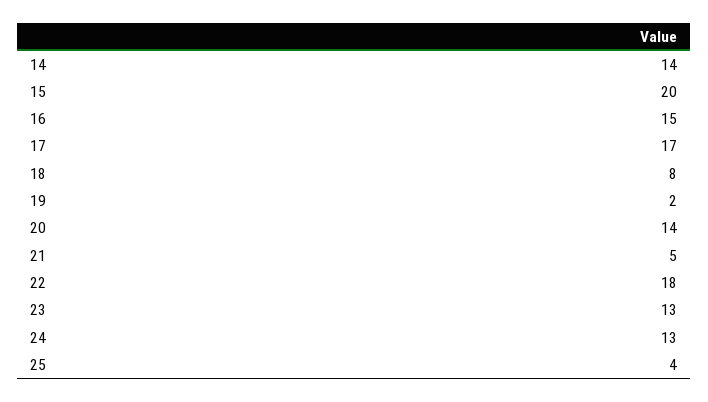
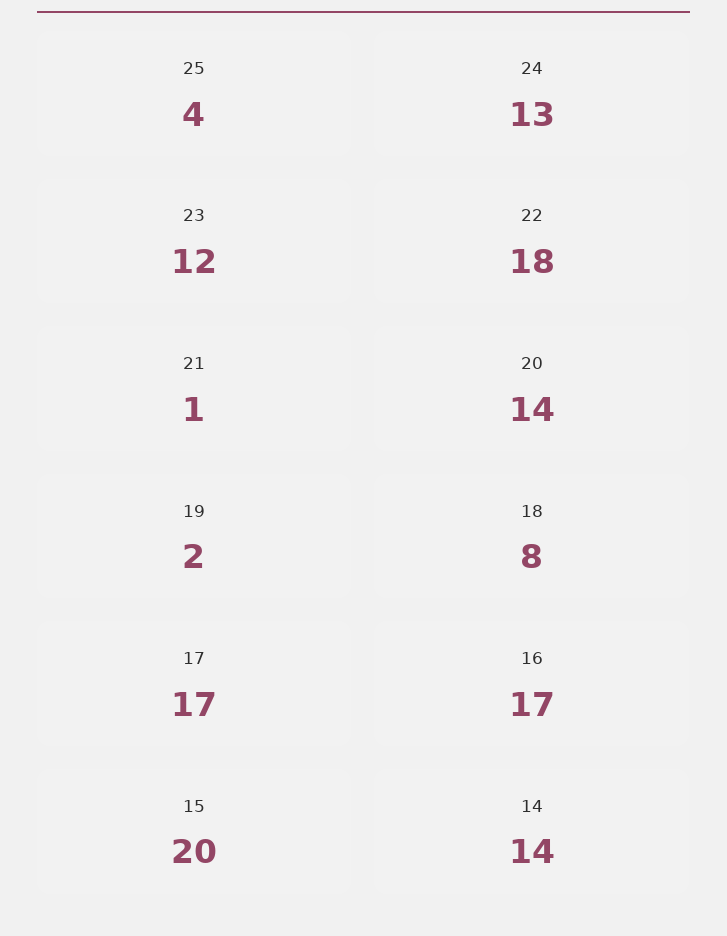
  {
    "14": 14,
    "15": 20,
-   "16": 15,
+   "16": 17,
    "17": 17,
    "18": 8,
    "19": 2,
    "20": 14,
-   "21": 5,
+   "21": 1,
    "22": 18,
-   "23": 13,
+   "23": 12,
    "24": 13,
    "25": 4
  }

